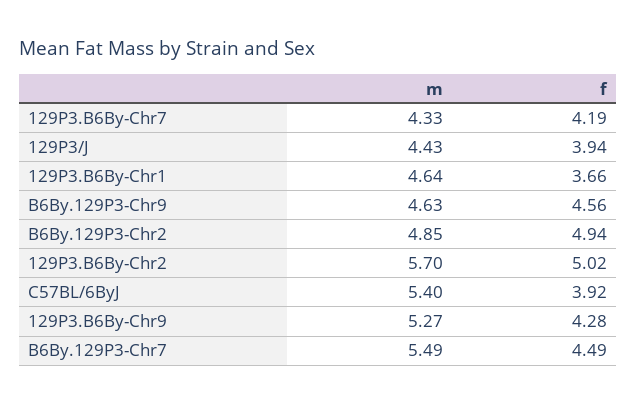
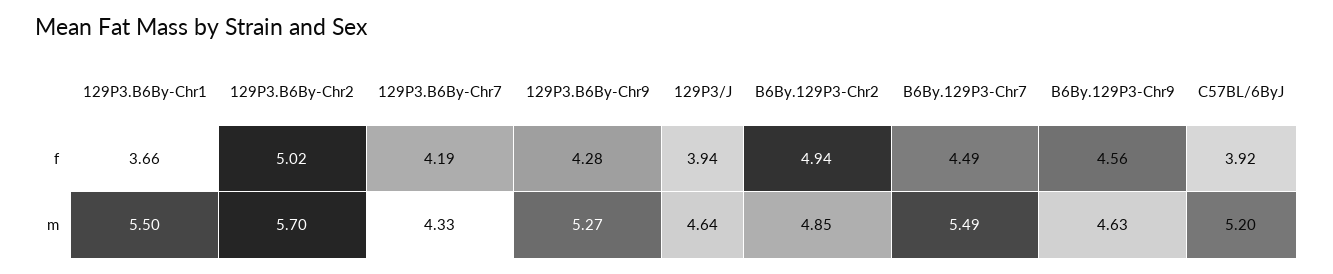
  {
    "m": {
      "129P3.B6By-Chr7": 4.33,
-     "129P3/J": 4.43,
+     "129P3/J": 4.64,
-     "129P3.B6By-Chr1": 4.64,
+     "129P3.B6By-Chr1": 5.5,
      "B6By.129P3-Chr9": 4.63,
      "B6By.129P3-Chr2": 4.85,
      "129P3.B6By-Chr2": 5.7,
-     "C57BL/6ByJ": 5.4,
+     "C57BL/6ByJ": 5.2,
      "129P3.B6By-Chr9": 5.27,
      "B6By.129P3-Chr7": 5.49
    },
    "f": {
      "129P3.B6By-Chr7": 4.19,
      "129P3/J": 3.94,
      "129P3.B6By-Chr1": 3.66,
      "B6By.129P3-Chr9": 4.56,
      "B6By.129P3-Chr2": 4.94,
      "129P3.B6By-Chr2": 5.02,
      "C57BL/6ByJ": 3.92,
      "129P3.B6By-Chr9": 4.28,
      "B6By.129P3-Chr7": 4.49
    }
  }

